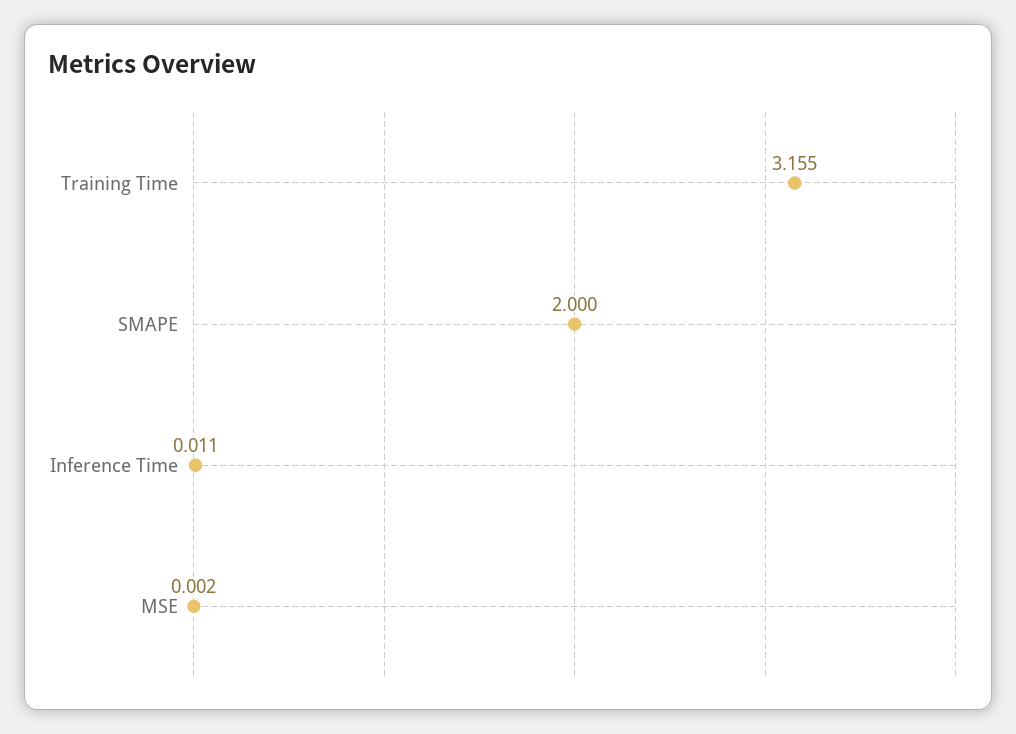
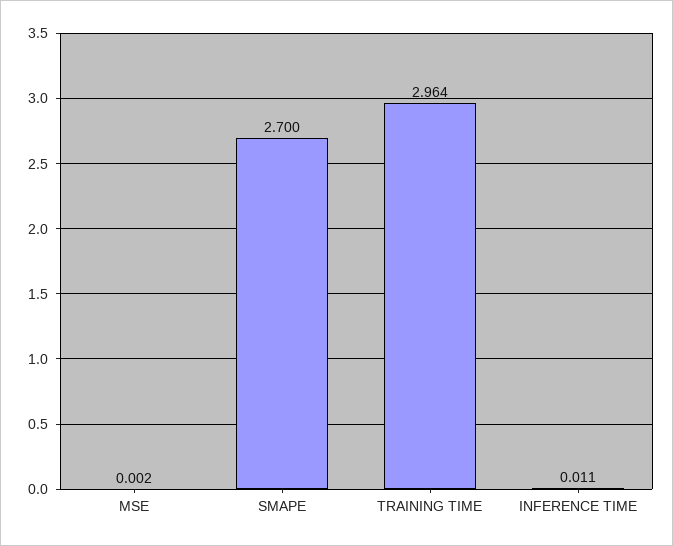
  {
-   "Training Time": 3.155,
+   "Training Time": 2.964,
-   "SMAPE": 2,
+   "SMAPE": 2.7,
    "Inference Time": 0.011,
    "MSE": 0.002
  }

